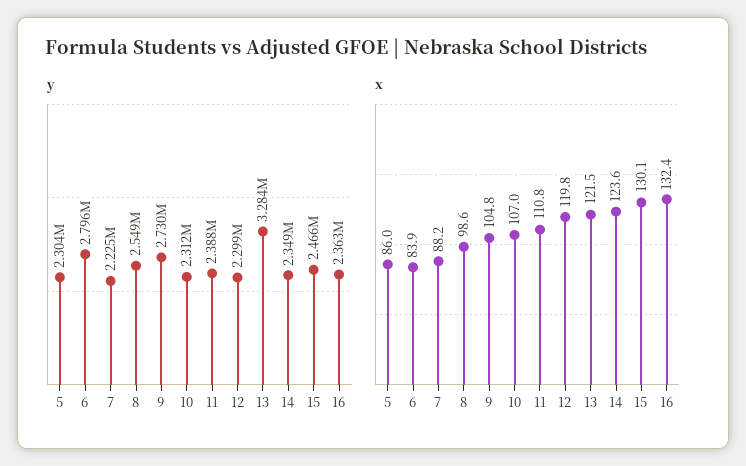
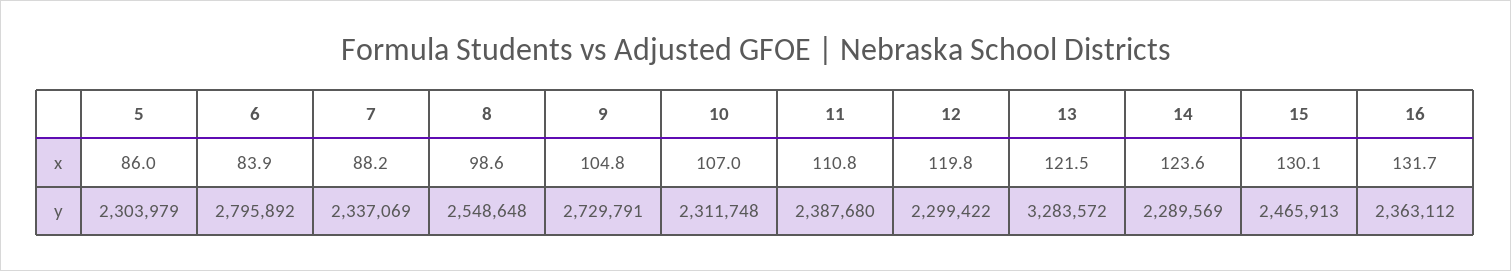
  {
    "y": {
      "5": 2303979,
      "6": 2795892,
-     "7": 2225000,
+     "7": 2337069,
      "8": 2548648,
      "9": 2729791,
      "10": 2311748,
      "11": 2387680,
      "12": 2299422,
      "13": 3283572,
-     "14": 2349000,
+     "14": 2289569,
      "15": 2465913,
      "16": 2363112
    },
    "x": {
      "5": 86,
      "6": 83.9,
      "7": 88.2,
      "8": 98.6,
      "9": 104.8,
      "10": 107,
      "11": 110.8,
      "12": 119.8,
      "13": 121.5,
      "14": 123.6,
      "15": 130.1,
-     "16": 132.4
+     "16": 131.7
    }
  }

